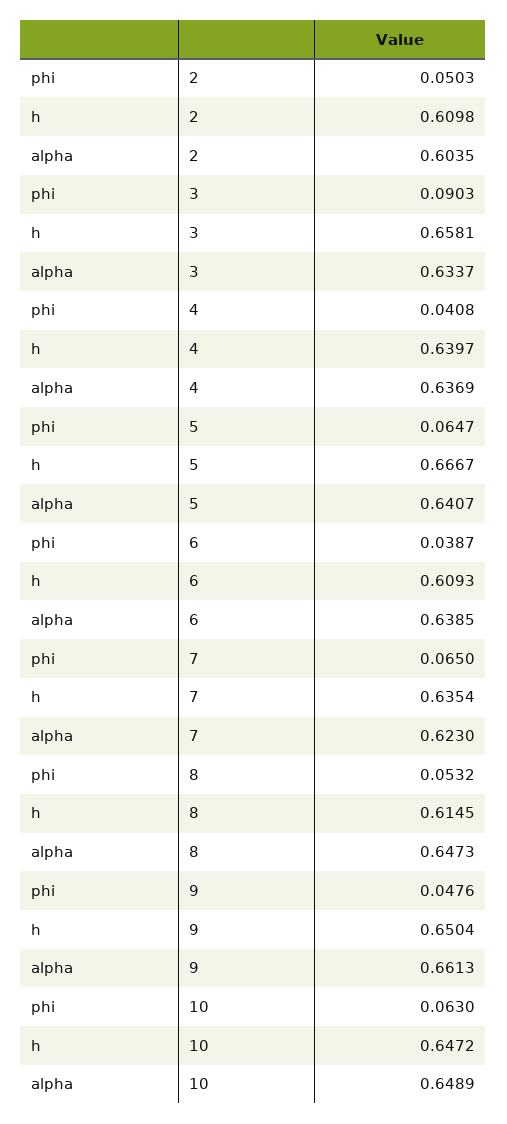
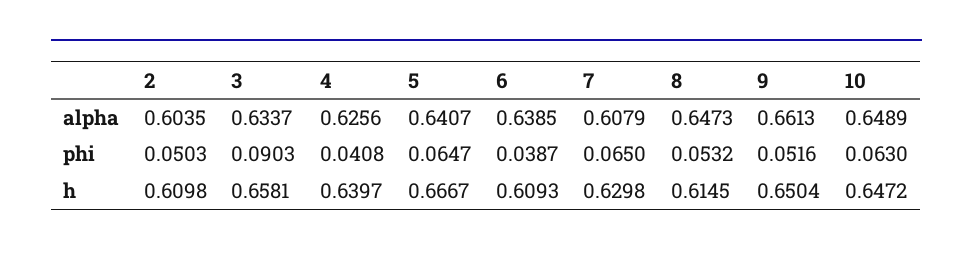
  {
    "phi": {
      "2": 0.0503,
      "3": 0.0903,
      "4": 0.0408,
      "5": 0.0647,
      "6": 0.0387,
      "7": 0.065,
      "8": 0.0532,
-     "9": 0.0476,
+     "9": 0.0516,
      "10": 0.063
    },
    "h": {
      "2": 0.6098,
      "3": 0.6581,
      "4": 0.6397,
      "5": 0.6667,
      "6": 0.6093,
-     "7": 0.6354,
+     "7": 0.6298,
      "8": 0.6145,
      "9": 0.6504,
      "10": 0.6472
    },
    "alpha": {
      "2": 0.6035,
      "3": 0.6337,
-     "4": 0.6369,
+     "4": 0.6256,
      "5": 0.6407,
      "6": 0.6385,
-     "7": 0.623,
+     "7": 0.6079,
      "8": 0.6473,
      "9": 0.6613,
      "10": 0.6489
    }
  }

